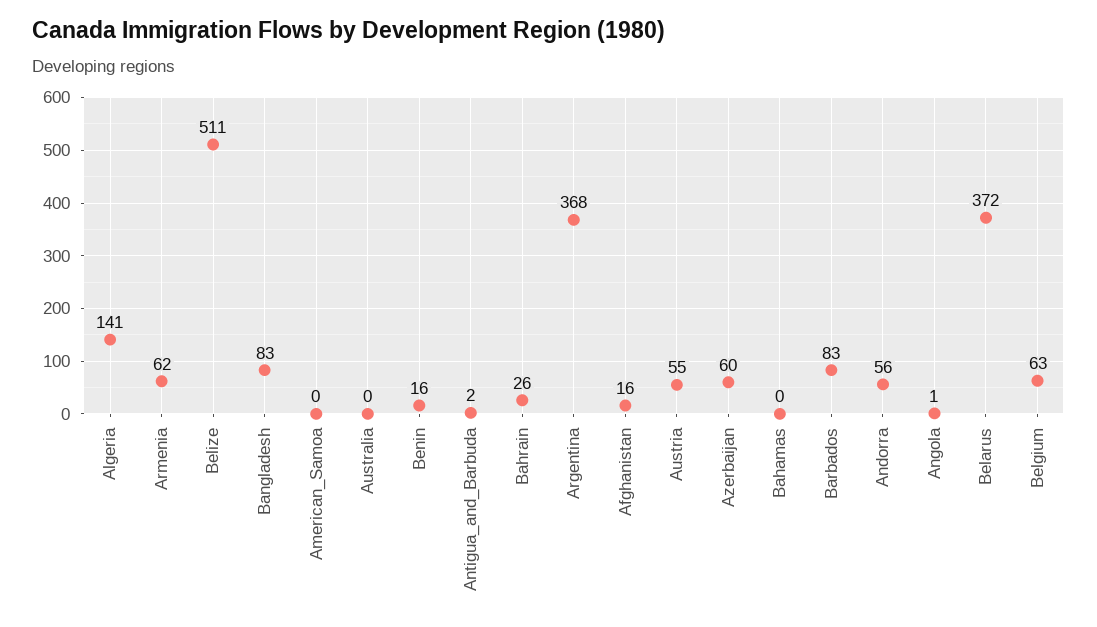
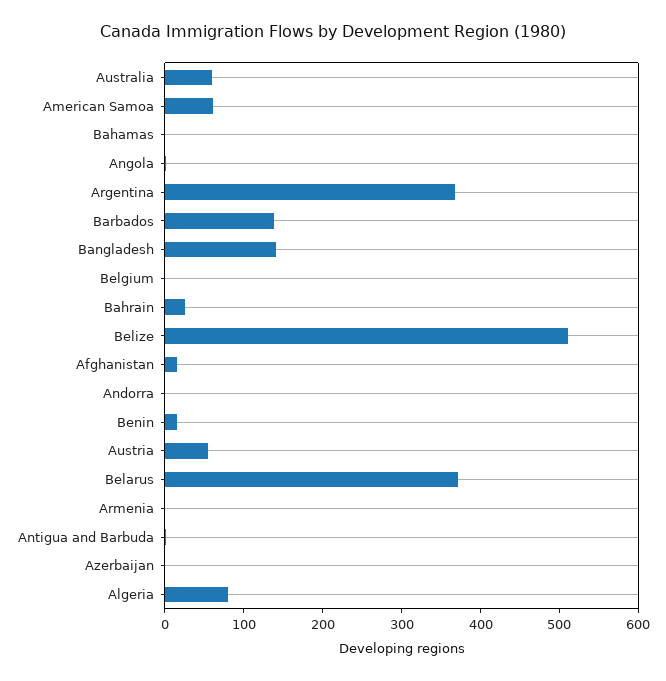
  {
-   "Algeria": 141,
+   "Algeria": 80,
-   "Armenia": 62,
+   "Armenia": 0,
    "Belize": 511,
-   "Bangladesh": 83,
+   "Bangladesh": 140,
-   "American_Samoa": 0,
+   "American_Samoa": 60,
-   "Australia": 0,
+   "Australia": 60,
    "Benin": 16,
    "Antigua_and_Barbuda": 2,
    "Bahrain": 26,
    "Argentina": 368,
    "Afghanistan": 16,
    "Austria": 55,
-   "Azerbaijan": 60,
+   "Azerbaijan": 0,
    "Bahamas": 0,
-   "Barbados": 83,
+   "Barbados": 140,
-   "Andorra": 56,
+   "Andorra": 0,
    "Angola": 1,
    "Belarus": 372,
-   "Belgium": 63
+   "Belgium": 0
  }

